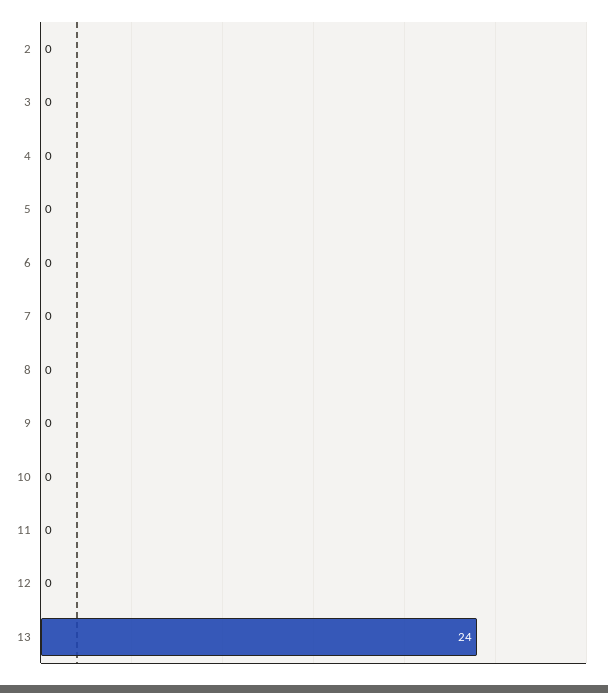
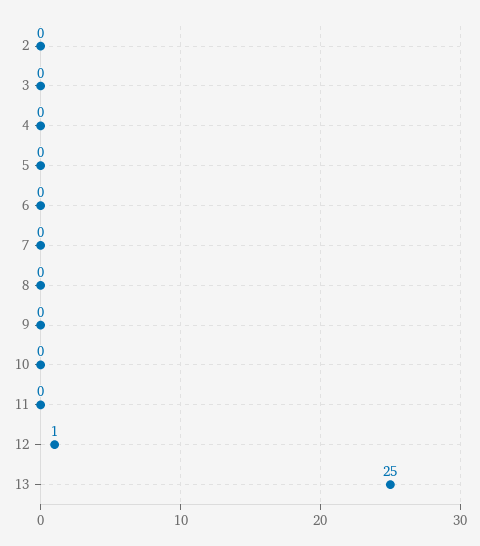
  {
    "2": 0,
    "3": 0,
    "4": 0,
    "5": 0,
    "6": 0,
    "7": 0,
    "8": 0,
    "9": 0,
    "10": 0,
    "11": 0,
-   "12": 0,
+   "12": 1,
-   "13": 24
+   "13": 25
  }

